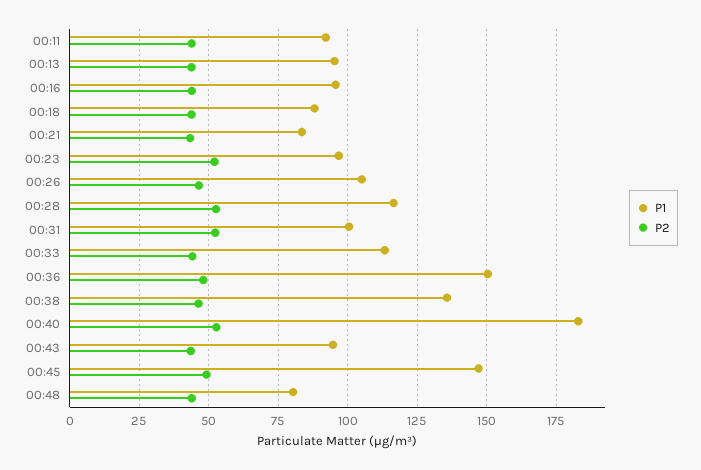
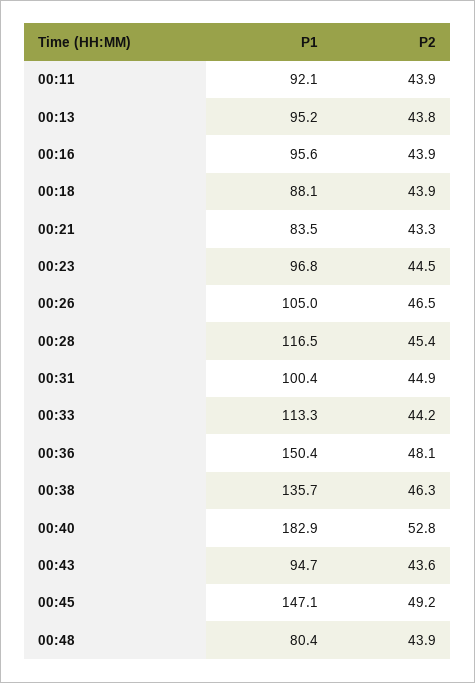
  {
    "P1": {
      "00:11": 92.1,
      "00:13": 95.2,
      "00:16": 95.6,
      "00:18": 88.1,
      "00:21": 83.5,
      "00:23": 96.8,
      "00:26": 105,
      "00:28": 116.5,
      "00:31": 100.4,
      "00:33": 113.3,
      "00:36": 150.4,
      "00:38": 135.7,
      "00:40": 182.9,
      "00:43": 94.7,
      "00:45": 147.1,
      "00:48": 80.4
    },
    "P2": {
      "00:11": 43.9,
      "00:13": 43.8,
      "00:16": 43.9,
      "00:18": 43.9,
      "00:21": 43.3,
-     "00:23": 52.5,
+     "00:23": 44.5,
      "00:26": 46.5,
-     "00:28": 52.5,
+     "00:28": 45.4,
-     "00:31": 52.5,
+     "00:31": 44.9,
      "00:33": 44.2,
      "00:36": 48.1,
      "00:38": 46.3,
      "00:40": 52.8,
      "00:43": 43.6,
      "00:45": 49.2,
      "00:48": 43.9
    }
  }

